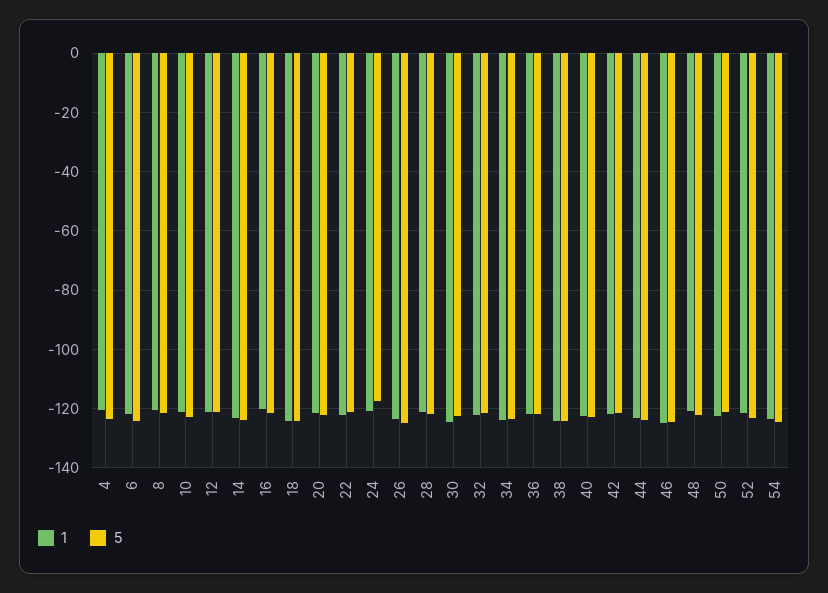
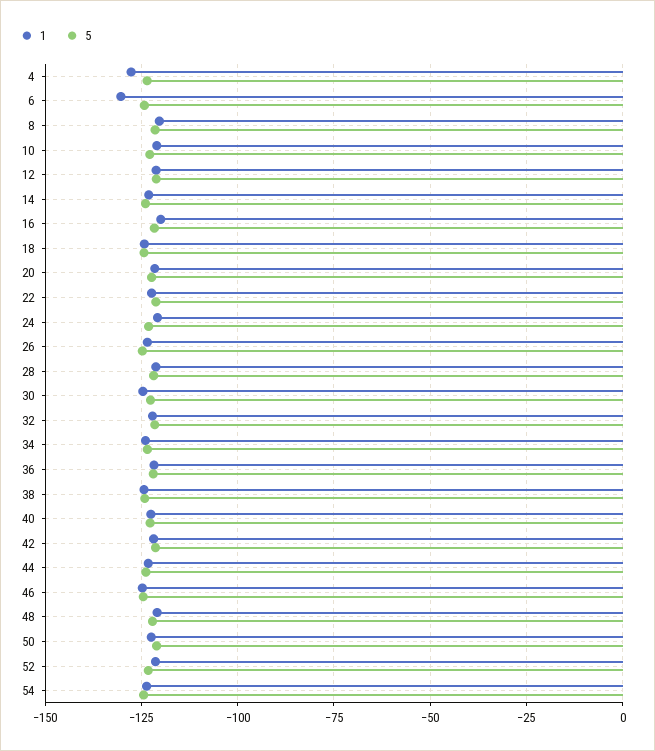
  {
    "1": {
-     "4": -120,
+     "4": -127.5,
-     "6": -122.5,
+     "6": -130,
      "8": -120,
      "10": -120,
      "12": -120,
      "14": -122.5,
      "16": -120,
      "18": -125,
      "20": -122.5,
      "22": -122.5,
      "24": -120,
      "26": -122.5,
      "28": -120,
      "30": -125,
      "32": -122.5,
      "34": -125,
      "36": -122.5,
      "38": -125,
      "40": -122.5,
      "42": -122.5,
      "44": -122.5,
      "46": -125,
      "48": -120,
      "50": -122.5,
      "52": -122.5,
      "54": -122.5
    },
    "5": {
      "4": -122.5,
      "6": -125,
      "8": -122.5,
      "10": -122.5,
      "12": -120,
      "14": -125,
      "16": -122.5,
      "18": -125,
      "20": -122.5,
      "22": -120,
-     "24": -117.5,
+     "24": -122.5,
      "26": -125,
      "28": -122.5,
      "30": -122.5,
      "32": -122.5,
      "34": -122.5,
      "36": -122.5,
      "38": -125,
      "40": -122.5,
      "42": -122.5,
      "44": -125,
      "46": -125,
      "48": -122.5,
      "50": -120,
      "52": -122.5,
      "54": -125
    }
  }

